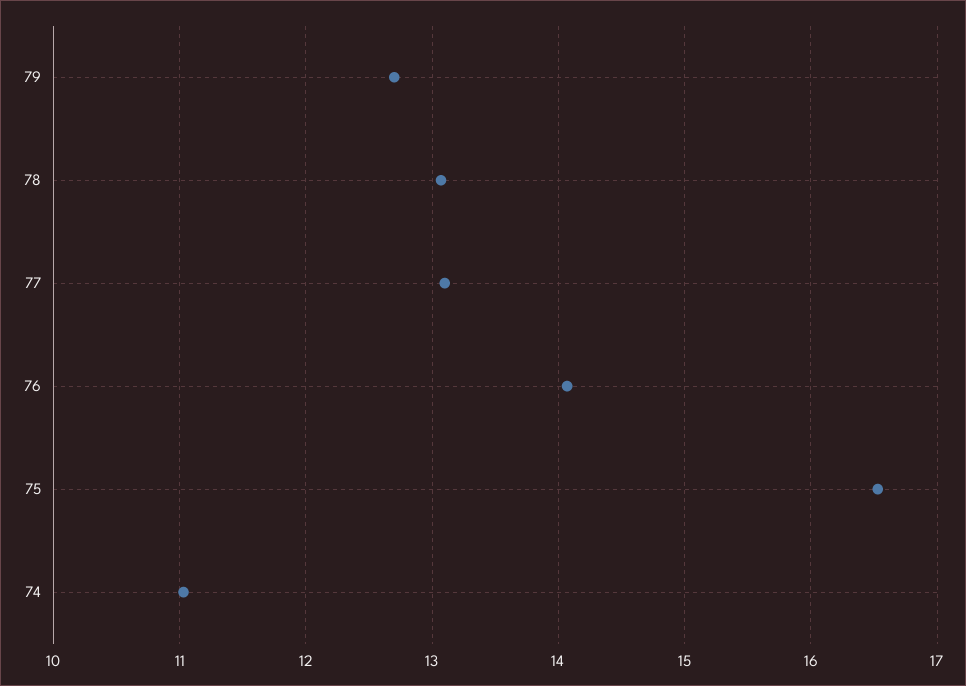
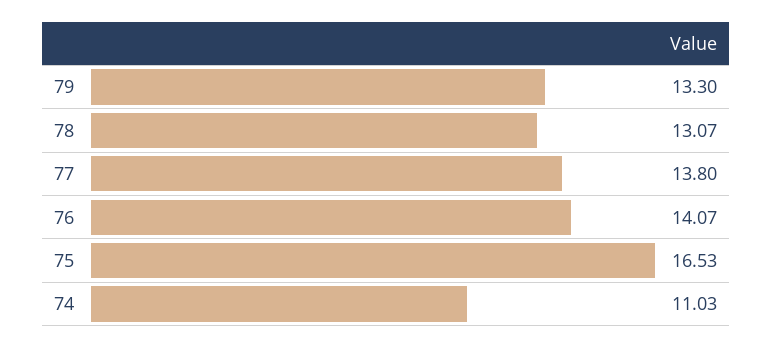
  {
-   "79": 12.7,
+   "79": 13.3,
    "78": 13.07,
-   "77": 13.1,
+   "77": 13.8,
    "76": 14.07,
    "75": 16.53,
    "74": 11.03
  }

